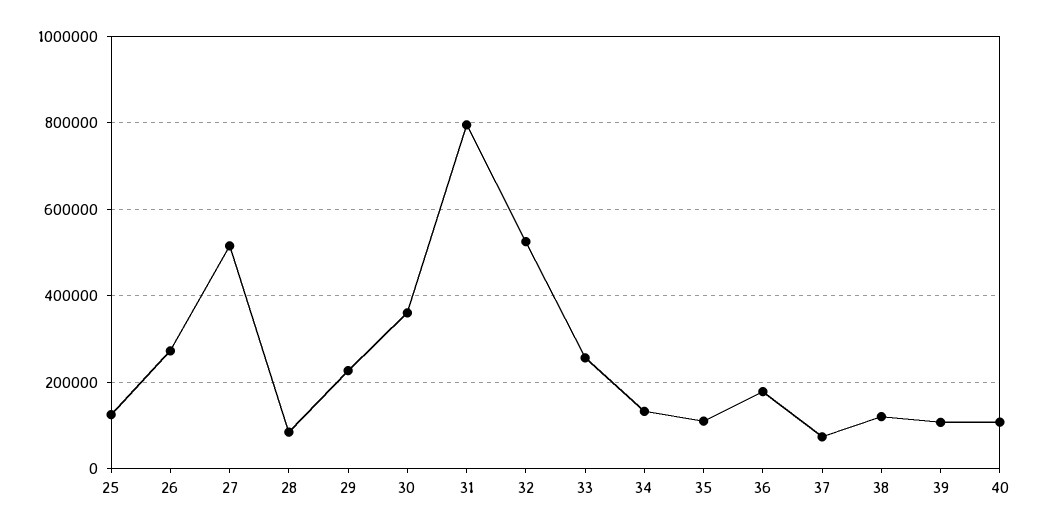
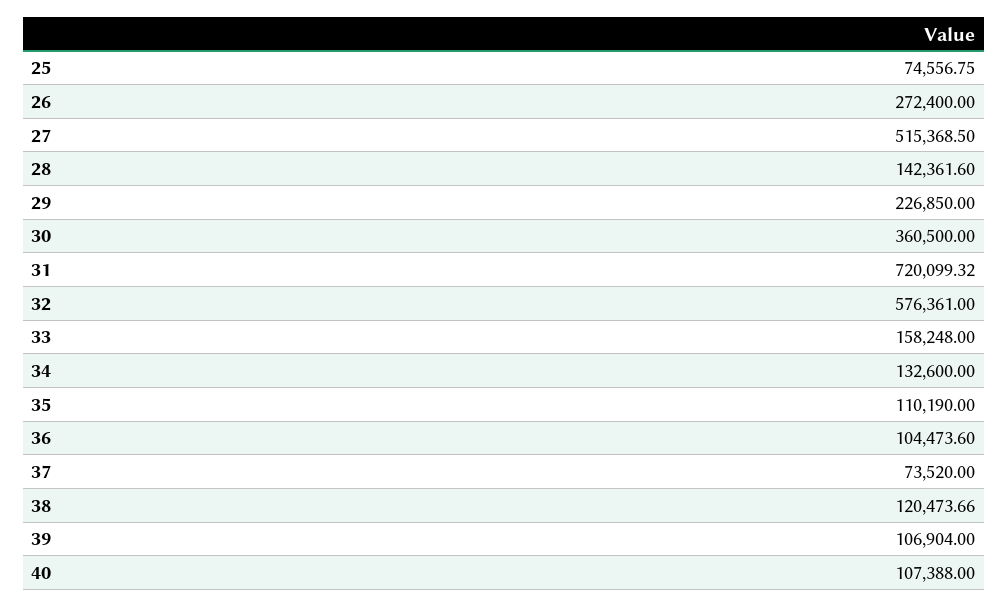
  {
-   "25": 120000,
+   "25": 74556.75,
    "26": 272400,
    "27": 515368.5,
-   "28": 80000,
+   "28": 142361.6,
    "29": 226850,
    "30": 360500,
-   "31": 800000,
+   "31": 720099.32,
-   "32": 520000,
+   "32": 576361,
-   "33": 260000,
+   "33": 158248,
    "34": 132600,
    "35": 110190,
-   "36": 180000,
+   "36": 104473.6,
    "37": 73520,
    "38": 120473.66,
    "39": 106904,
    "40": 107388
  }

